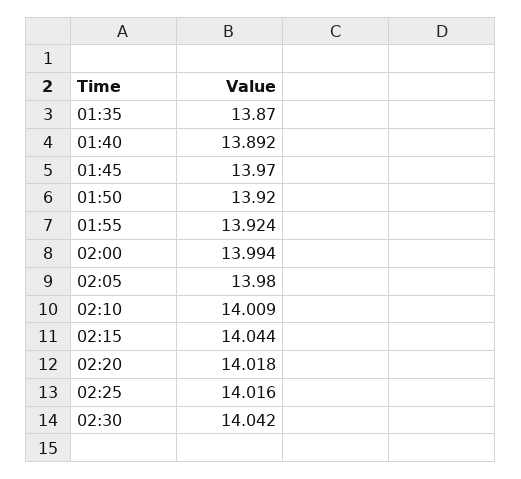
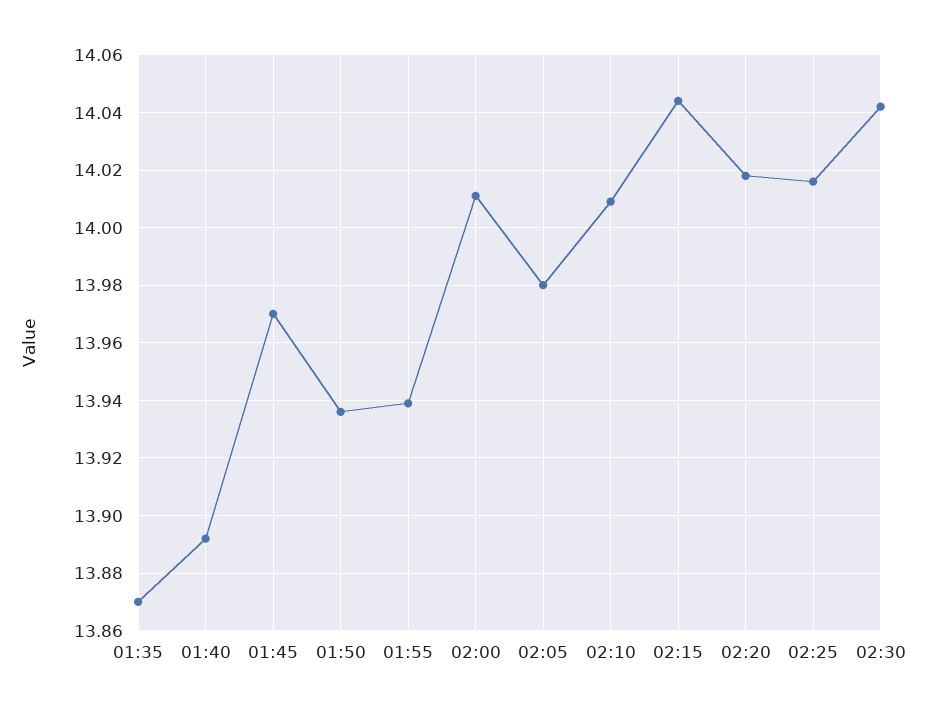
  {
    "01:35": 13.87,
    "01:40": 13.892,
    "01:45": 13.97,
-   "01:50": 13.92,
+   "01:50": 13.935,
-   "01:55": 13.924,
+   "01:55": 13.94,
-   "02:00": 13.994,
+   "02:00": 14.01,
    "02:05": 13.98,
    "02:10": 14.009,
    "02:15": 14.044,
    "02:20": 14.018,
    "02:25": 14.016,
    "02:30": 14.042
  }

